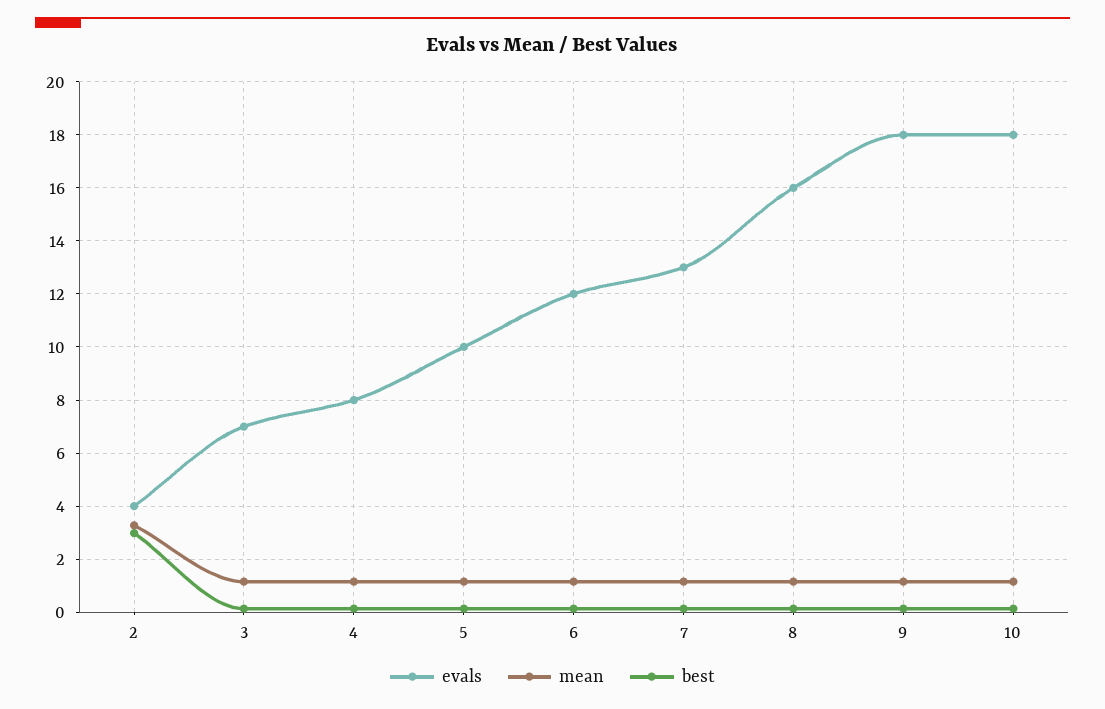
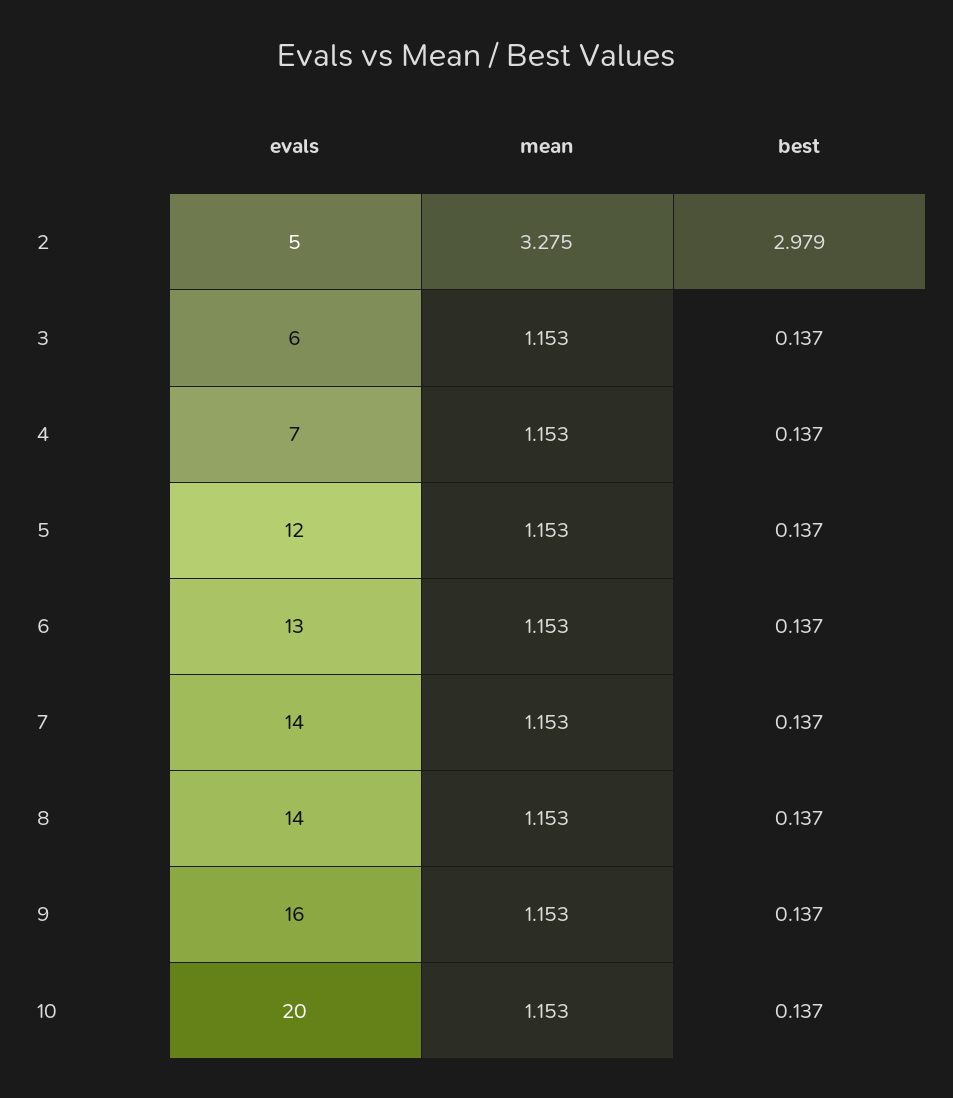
  {
    "evals": {
-     "2": 4,
+     "2": 5,
-     "3": 7,
+     "3": 6,
-     "4": 8,
+     "4": 7,
-     "5": 10,
+     "5": 12,
-     "6": 12,
+     "6": 13,
-     "7": 13,
+     "7": 14,
-     "8": 16,
+     "8": 14,
-     "9": 18,
+     "9": 16,
-     "10": 18
+     "10": 20
    },
    "mean": {
      "2": 3.275,
      "3": 1.153,
      "4": 1.153,
      "5": 1.153,
      "6": 1.153,
      "7": 1.153,
      "8": 1.153,
      "9": 1.153,
      "10": 1.153
    },
    "best": {
      "2": 2.979,
      "3": 0.137,
      "4": 0.137,
      "5": 0.137,
      "6": 0.137,
      "7": 0.137,
      "8": 0.137,
      "9": 0.137,
      "10": 0.137
    }
  }

